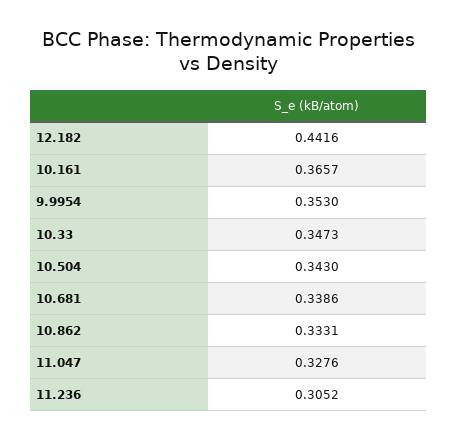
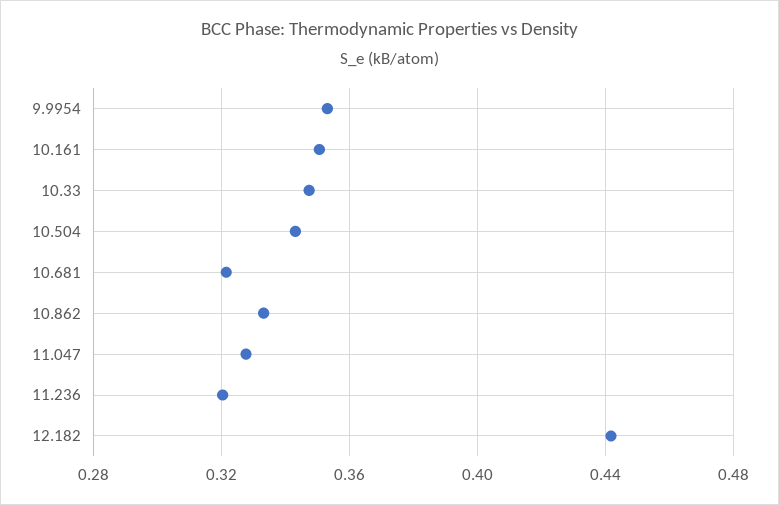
  {
    "12.182": 0.4416,
-   "10.161": 0.3657,
+   "10.161": 0.35,
    "9.9954": 0.353,
    "10.33": 0.3473,
    "10.504": 0.343,
-   "10.681": 0.3386,
+   "10.681": 0.32,
    "10.862": 0.3331,
    "11.047": 0.3276,
-   "11.236": 0.3052
+   "11.236": 0.32
  }

